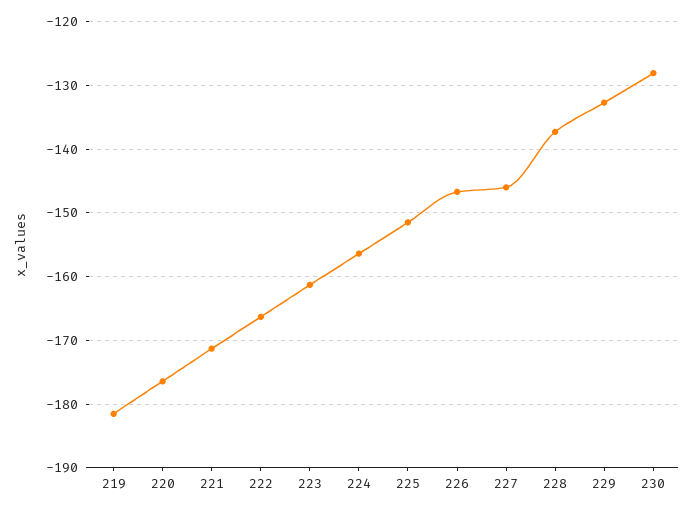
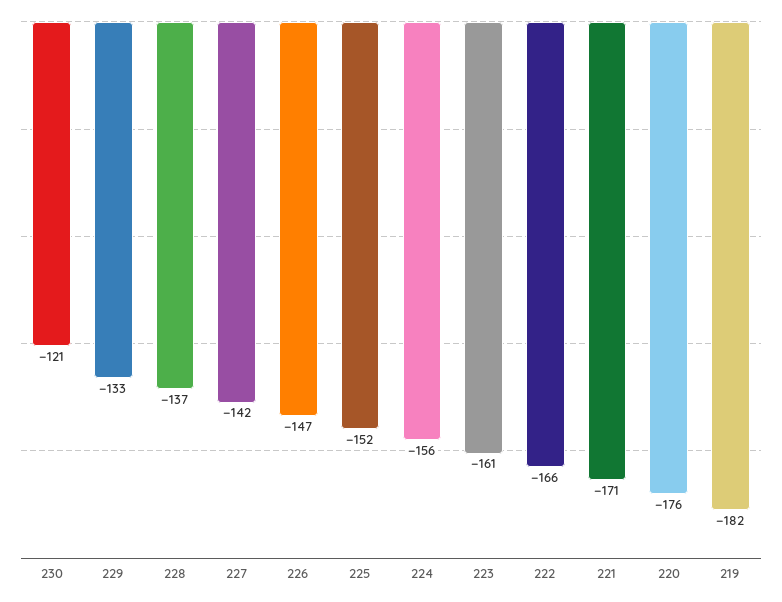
  {
    "219": -182,
    "220": -176,
    "221": -171,
    "222": -166,
    "223": -161,
    "224": -156,
    "225": -152,
    "226": -147,
-   "227": -146,
+   "227": -142,
    "228": -137,
    "229": -133,
-   "230": -128
+   "230": -121
  }

